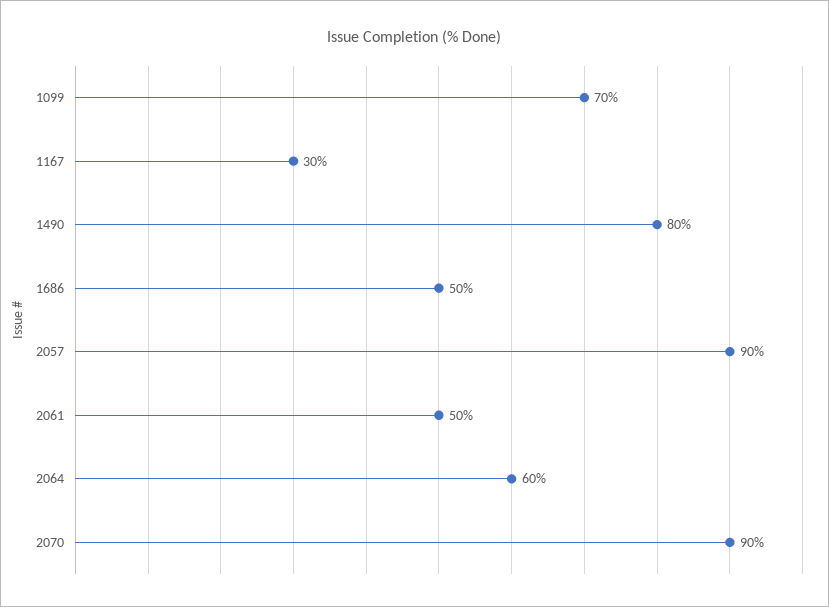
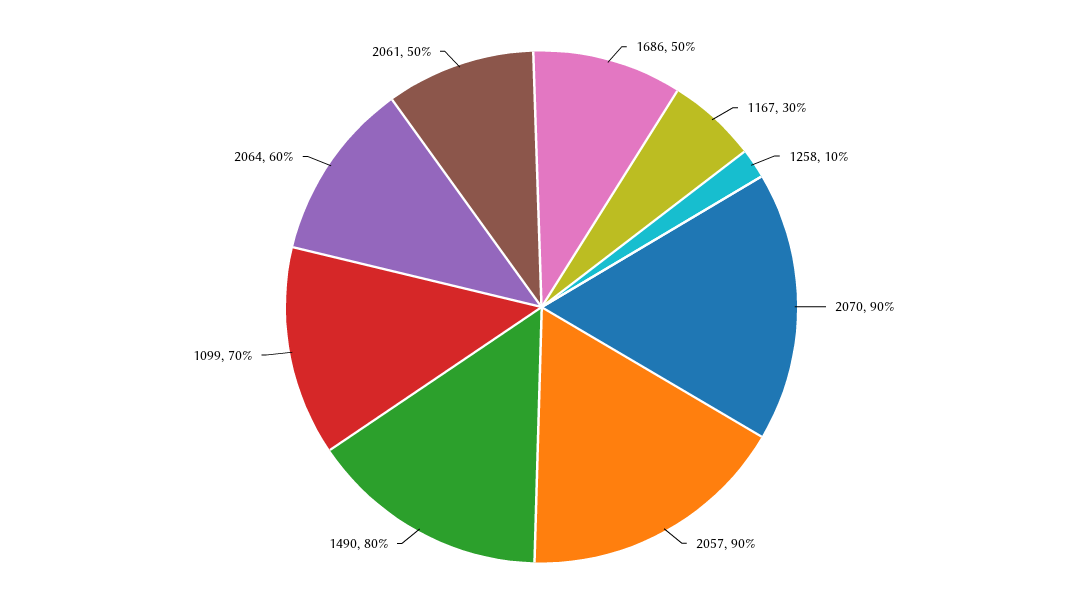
  {
    "1099": 70,
    "1167": 30,
    "1490": 80,
    "1686": 50,
    "2057": 90,
    "2061": 50,
    "2064": 60,
-   "2070": 90
+   "2070": 90,
+   "1258": 10
  }

